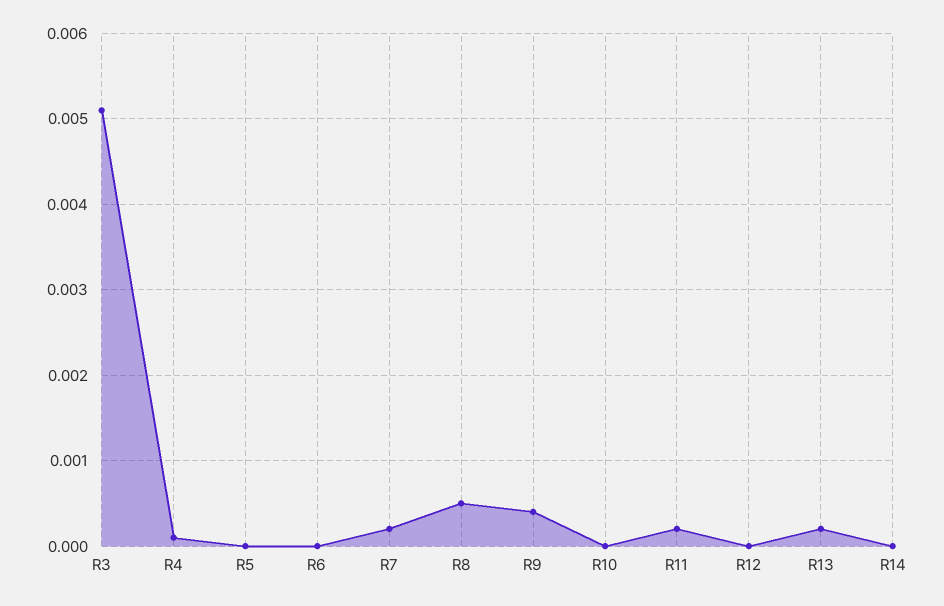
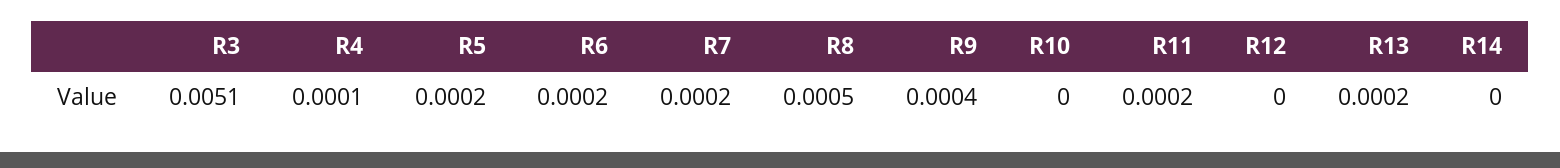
  {
    "R3": 0.0051,
    "R4": 0.0001,
-   "R5": 0,
+   "R5": 0.0002,
-   "R6": 0,
+   "R6": 0.0002,
    "R7": 0.0002,
    "R8": 0.0005,
    "R9": 0.0004,
    "R10": 0,
    "R11": 0.0002,
    "R12": 0,
    "R13": 0.0002,
    "R14": 0
  }

